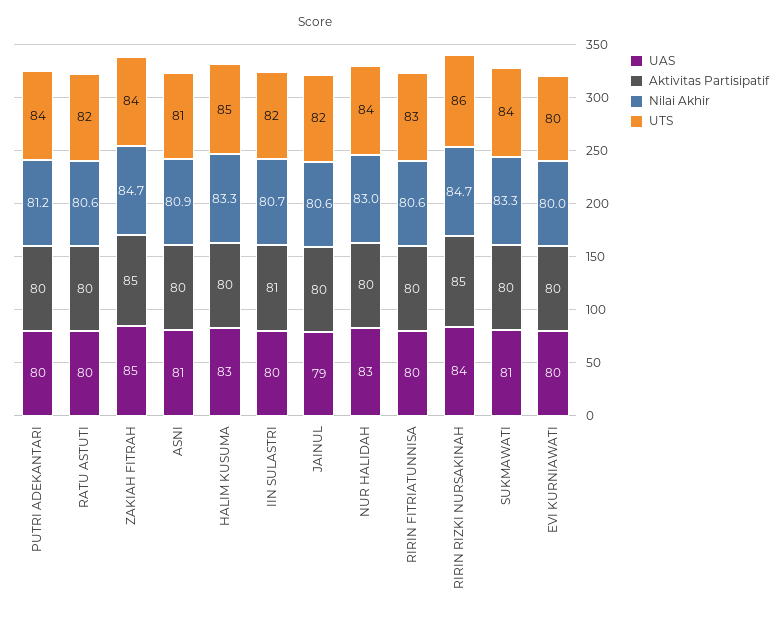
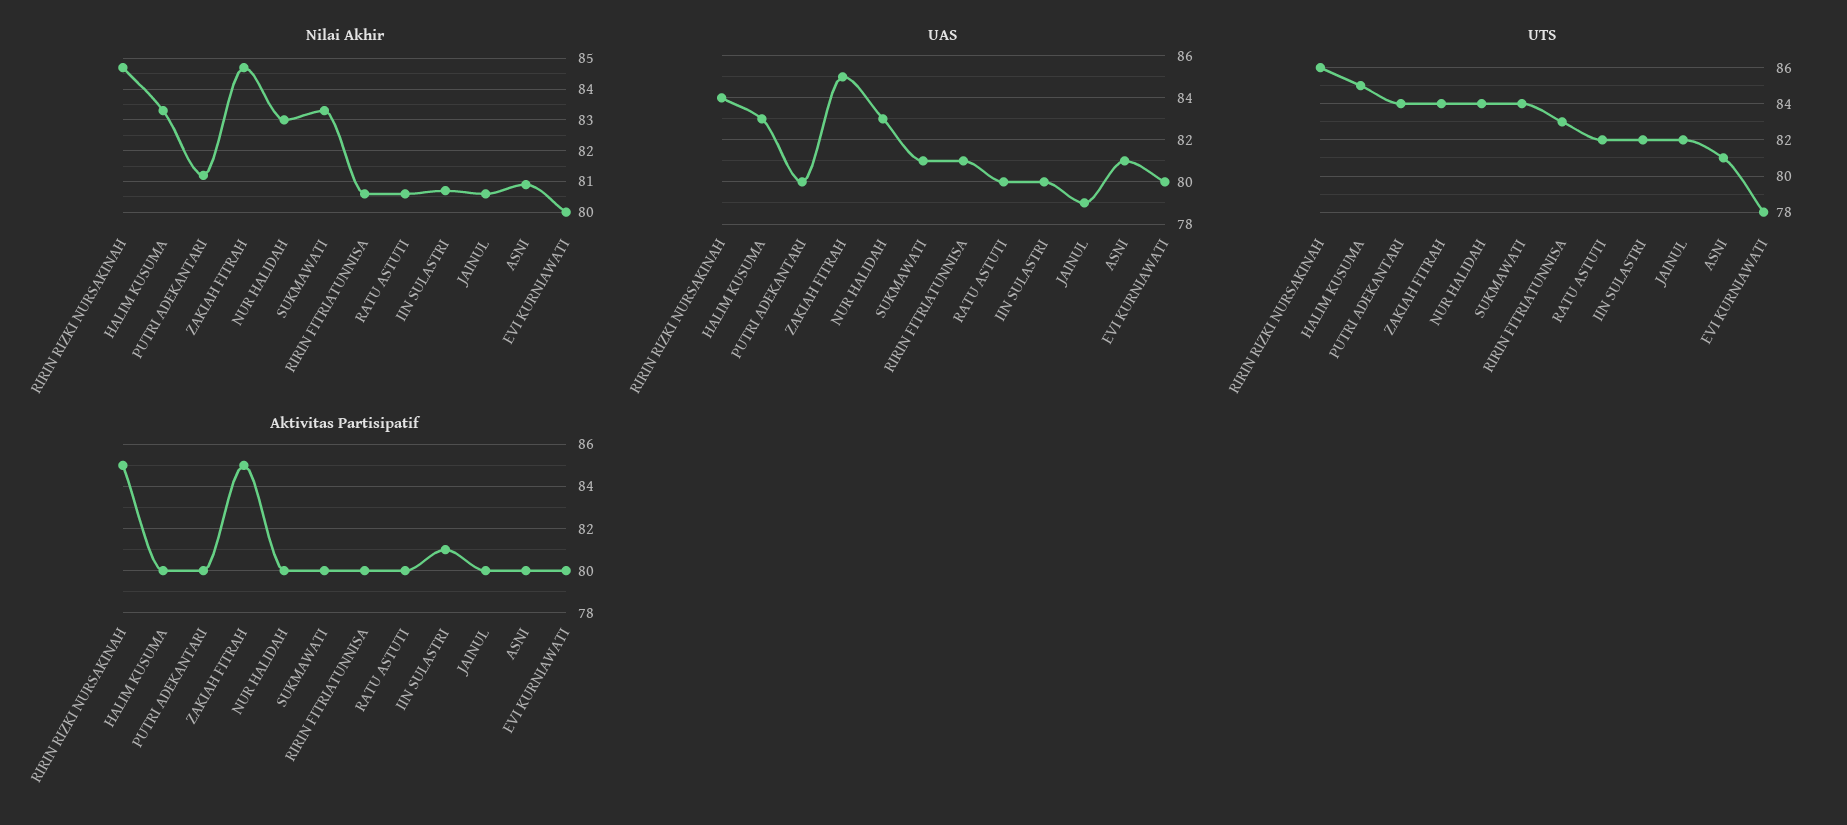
  {
    "UAS": {
      "PUTRI ADEKANTARI": 80,
      "RATU ASTUTI": 80,
      "ZAKIAH FITRAH": 85,
      "ASNI": 81,
      "HALIM KUSUMA": 83,
      "IIN SULASTRI": 80,
      "JAINUL": 79,
      "NUR HALIDAH": 83,
-     "RIRIN FITRIATUNNISA": 80,
+     "RIRIN FITRIATUNNISA": 81,
      "RIRIN RIZKI NURSAKINAH": 84,
      "SUKMAWATI": 81,
      "EVI KURNIAWATI": 80
    },
    "Aktivitas Partisipatif": {
      "PUTRI ADEKANTARI": 80,
      "RATU ASTUTI": 80,
      "ZAKIAH FITRAH": 85,
      "ASNI": 80,
      "HALIM KUSUMA": 80,
      "IIN SULASTRI": 81,
      "JAINUL": 80,
      "NUR HALIDAH": 80,
      "RIRIN FITRIATUNNISA": 80,
      "RIRIN RIZKI NURSAKINAH": 85,
      "SUKMAWATI": 80,
      "EVI KURNIAWATI": 80
    },
    "Nilai Akhir": {
      "PUTRI ADEKANTARI": 81.2,
      "RATU ASTUTI": 80.6,
      "ZAKIAH FITRAH": 84.7,
      "ASNI": 80.9,
      "HALIM KUSUMA": 83.3,
      "IIN SULASTRI": 80.7,
      "JAINUL": 80.6,
      "NUR HALIDAH": 83,
      "RIRIN FITRIATUNNISA": 80.6,
      "RIRIN RIZKI NURSAKINAH": 84.7,
      "SUKMAWATI": 83.3,
      "EVI KURNIAWATI": 80
    },
    "UTS": {
      "PUTRI ADEKANTARI": 84,
      "RATU ASTUTI": 82,
      "ZAKIAH FITRAH": 84,
      "ASNI": 81,
      "HALIM KUSUMA": 85,
      "IIN SULASTRI": 82,
      "JAINUL": 82,
      "NUR HALIDAH": 84,
      "RIRIN FITRIATUNNISA": 83,
      "RIRIN RIZKI NURSAKINAH": 86,
      "SUKMAWATI": 84,
-     "EVI KURNIAWATI": 80
+     "EVI KURNIAWATI": 78
    }
  }

